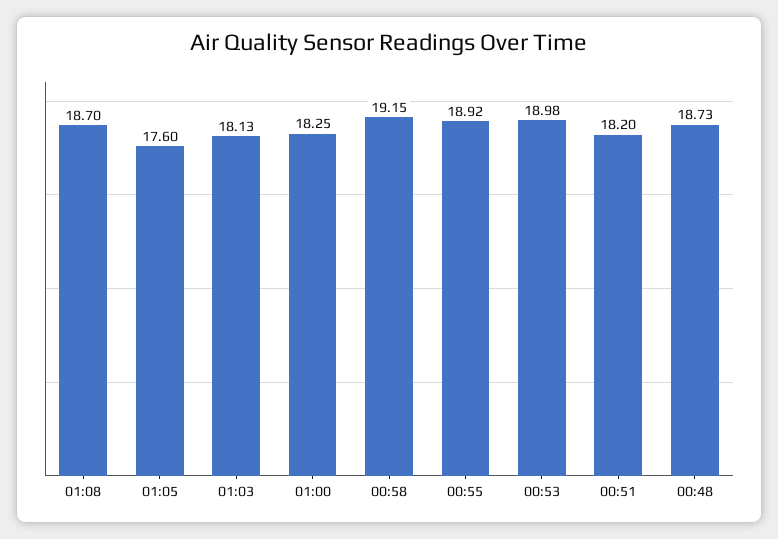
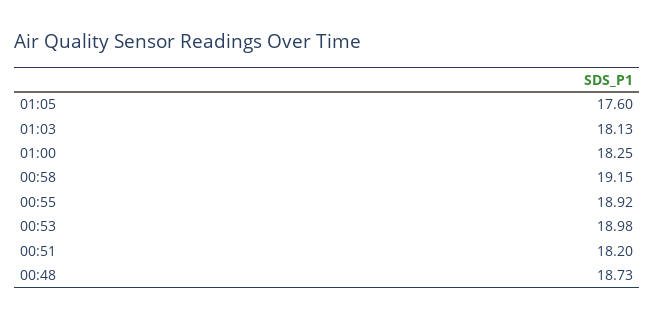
  {
-   "01:08": 18.7,
    "01:05": 17.6,
    "01:03": 18.13,
    "01:00": 18.25,
    "00:58": 19.15,
    "00:55": 18.92,
    "00:53": 18.98,
    "00:51": 18.2,
    "00:48": 18.73
  }

